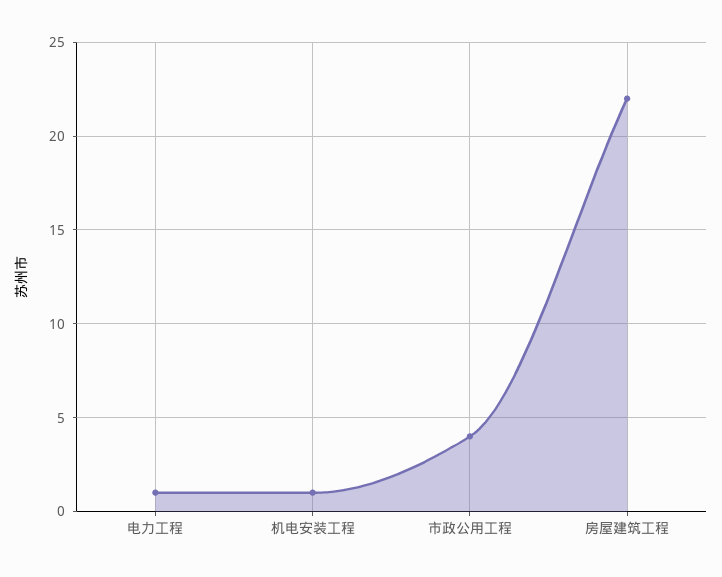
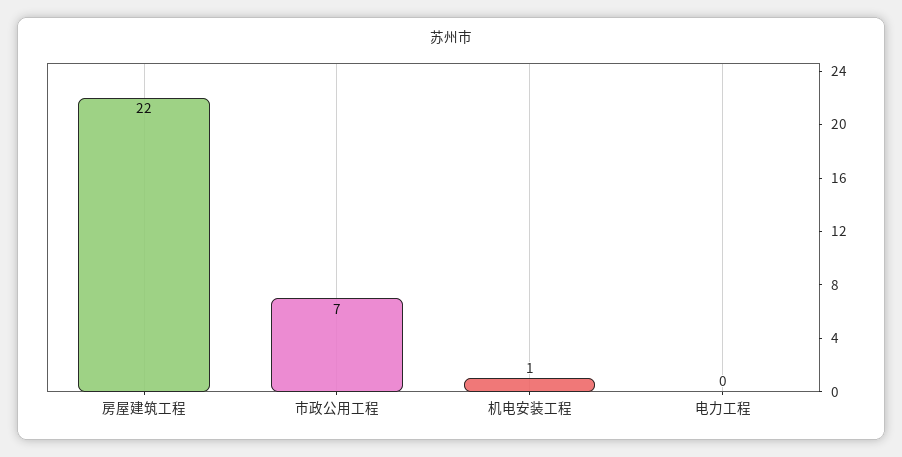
  {
-   "电力工程": 1,
+   "电力工程": 0,
    "机电安装工程": 1,
-   "市政公用工程": 4,
+   "市政公用工程": 7,
    "房屋建筑工程": 22
  }

